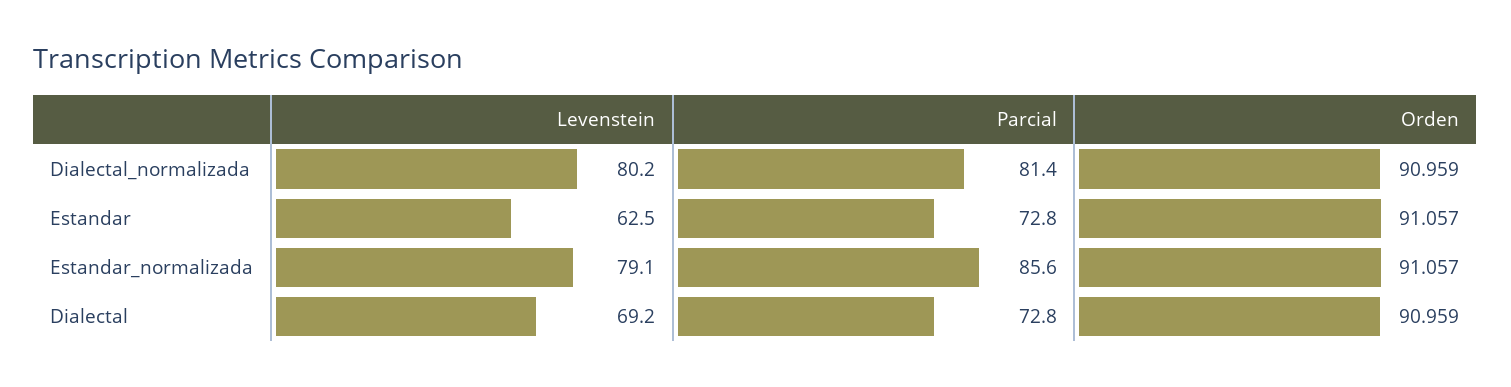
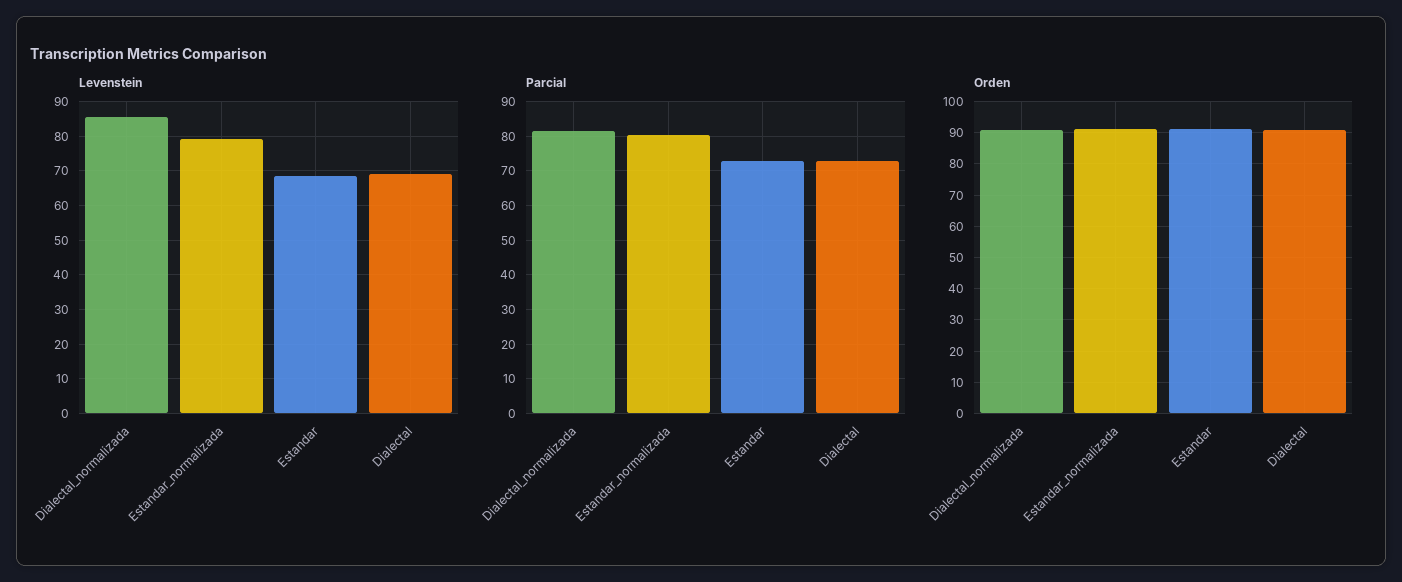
  {
    "Levenstein": {
-     "Dialectal_normalizada": 80.2,
+     "Dialectal_normalizada": 86,
-     "Estandar": 62.5,
+     "Estandar": 68,
      "Estandar_normalizada": 79.1,
      "Dialectal": 69.2
    },
    "Parcial": {
      "Dialectal_normalizada": 81.4,
      "Estandar": 72.8,
-     "Estandar_normalizada": 85.6,
+     "Estandar_normalizada": 80,
      "Dialectal": 72.8
    },
    "Orden": {
      "Dialectal_normalizada": 90.959,
      "Estandar": 91.057,
      "Estandar_normalizada": 91.057,
      "Dialectal": 90.959
    }
  }

